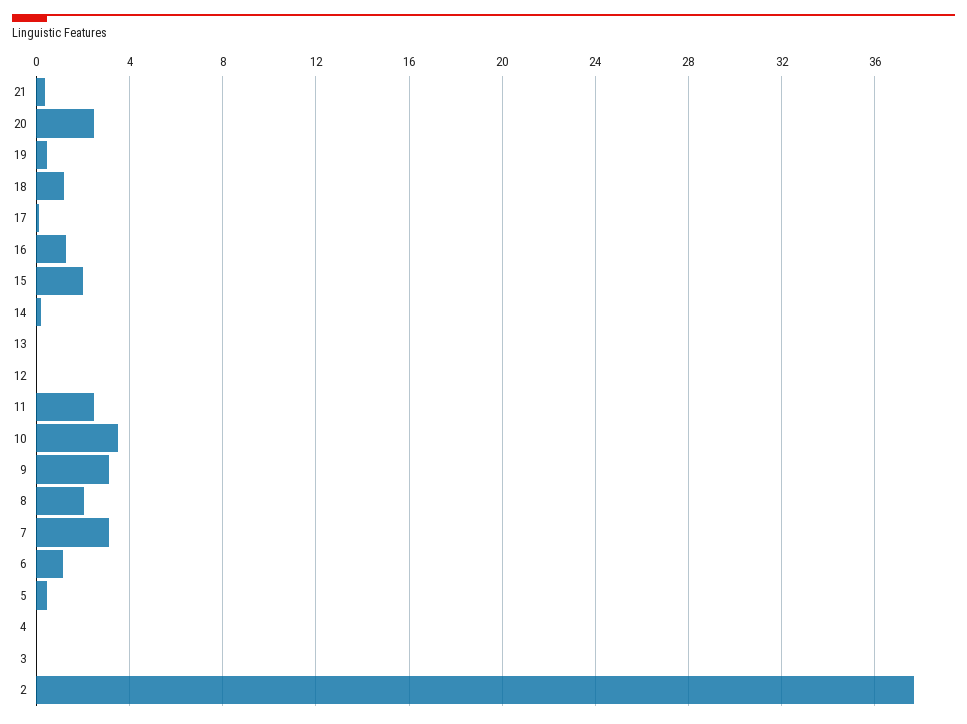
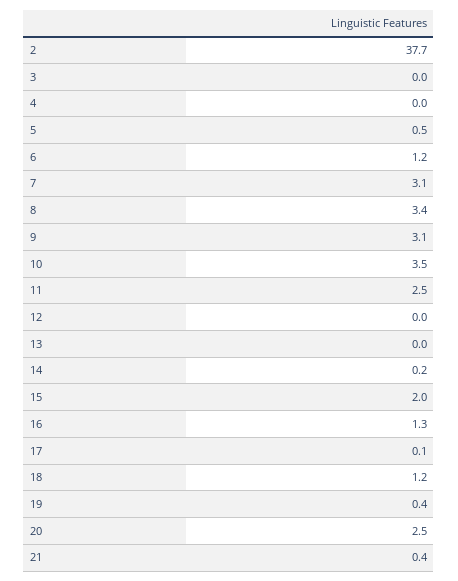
  {
    "21": 0.4,
    "20": 2.5,
    "19": 0.4,
    "18": 1.2,
    "17": 0.1,
    "16": 1.3,
    "15": 2,
    "14": 0.2,
    "13": 0,
    "12": 0,
    "11": 2.5,
    "10": 3.5,
    "9": 3.1,
-   "8": 2,
+   "8": 3.4,
    "7": 3.1,
    "6": 1.2,
    "5": 0.5,
    "4": 0,
    "3": 0,
    "2": 37.7
  }

